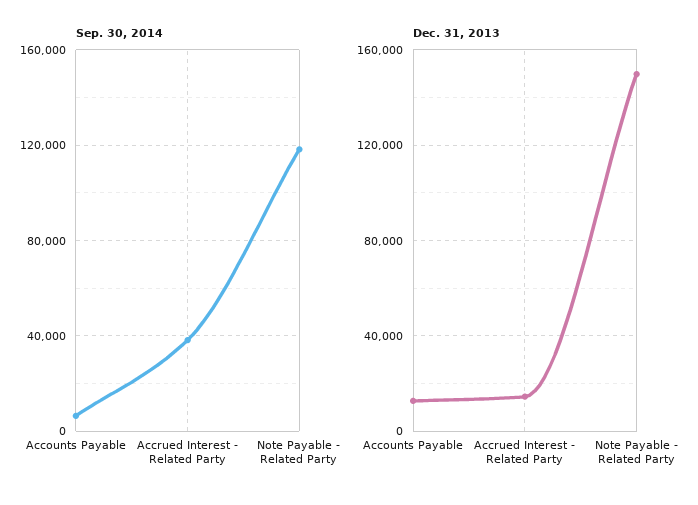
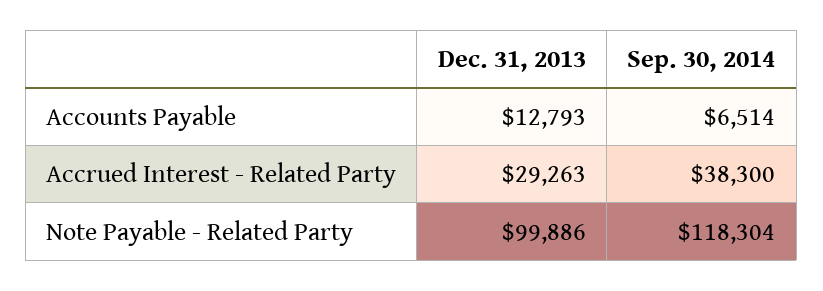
  {
    "Sep. 30, 2014": {
      "Accounts Payable": 6514,
      "Accrued Interest - Related Party": 38300,
      "Note Payable - Related Party": 118304
    },
    "Dec. 31, 2013": {
      "Accounts Payable": 12793,
-     "Accrued Interest - Related Party": 15000,
+     "Accrued Interest - Related Party": 29263,
-     "Note Payable - Related Party": 150000
+     "Note Payable - Related Party": 99886
    }
  }

